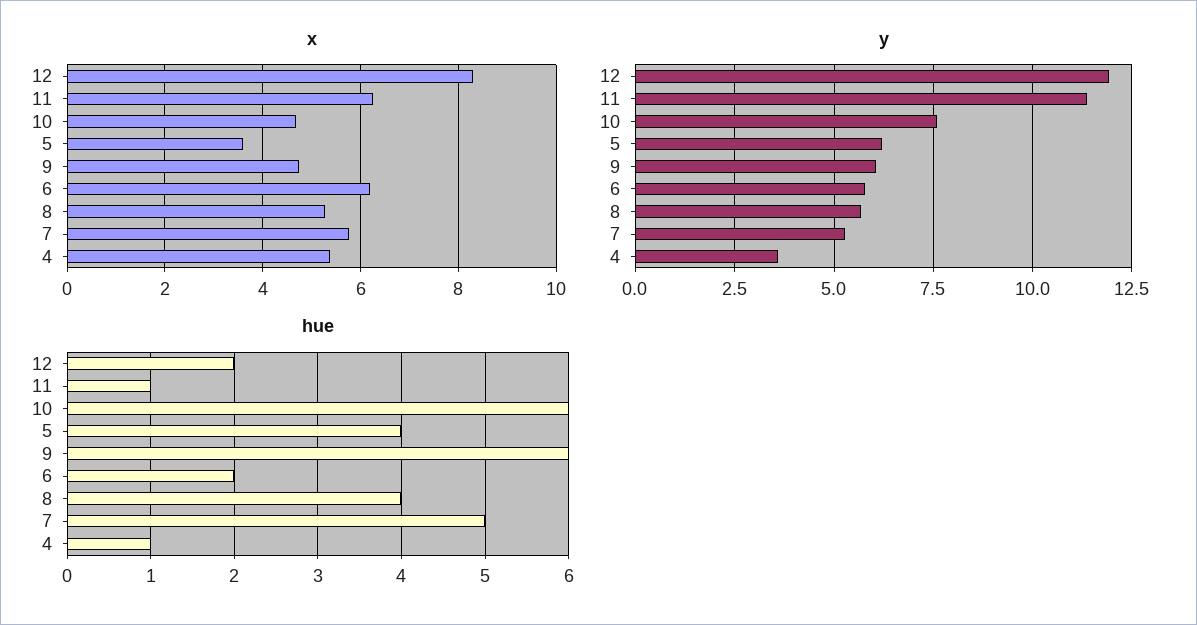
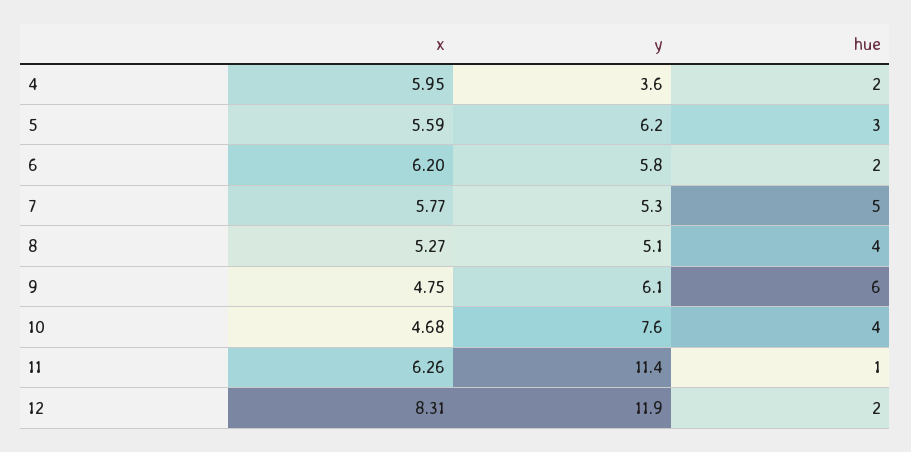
  {
    "x": {
      "12": 8.31,
      "11": 6.26,
      "10": 4.68,
-     "5": 3.6,
+     "5": 5.59,
      "9": 4.75,
      "6": 6.2,
      "8": 5.27,
      "7": 5.77,
-     "4": 5.4
+     "4": 5.95
    },
    "y": {
      "12": 11.9,
      "11": 11.4,
      "10": 7.6,
      "5": 6.2,
      "9": 6.1,
      "6": 5.8,
-     "8": 5.75,
+     "8": 5.1,
      "7": 5.3,
      "4": 3.6
    },
    "hue": {
      "12": 2,
      "11": 1,
-     "10": 6,
+     "10": 4,
-     "5": 4,
+     "5": 3,
      "9": 6,
      "6": 2,
      "8": 4,
      "7": 5,
-     "4": 1
+     "4": 2
    }
  }

